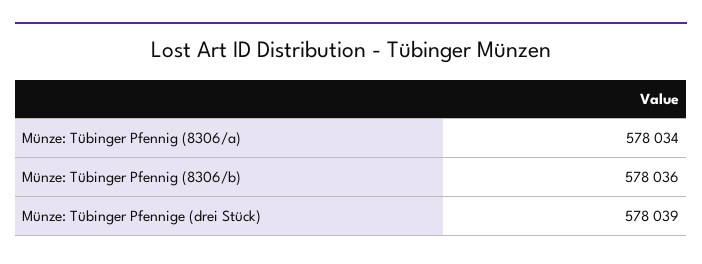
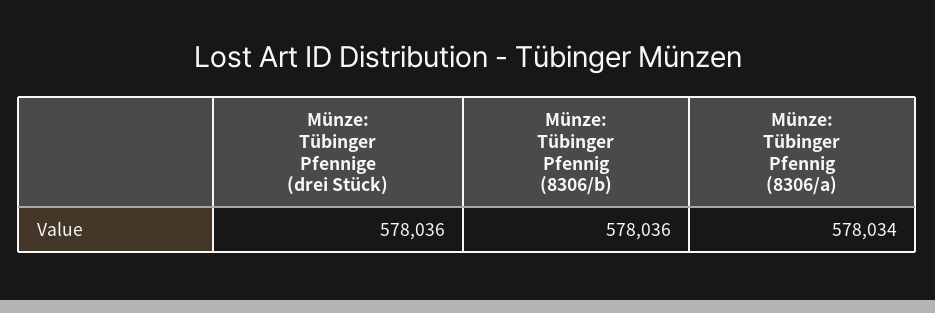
  {
    "Münze: Tübinger Pfennig (8306/a)": 578034,
    "Münze: Tübinger Pfennig (8306/b)": 578036,
-   "Münze: Tübinger Pfennige (drei Stück)": 578039
+   "Münze: Tübinger Pfennige (drei Stück)": 578036
  }

